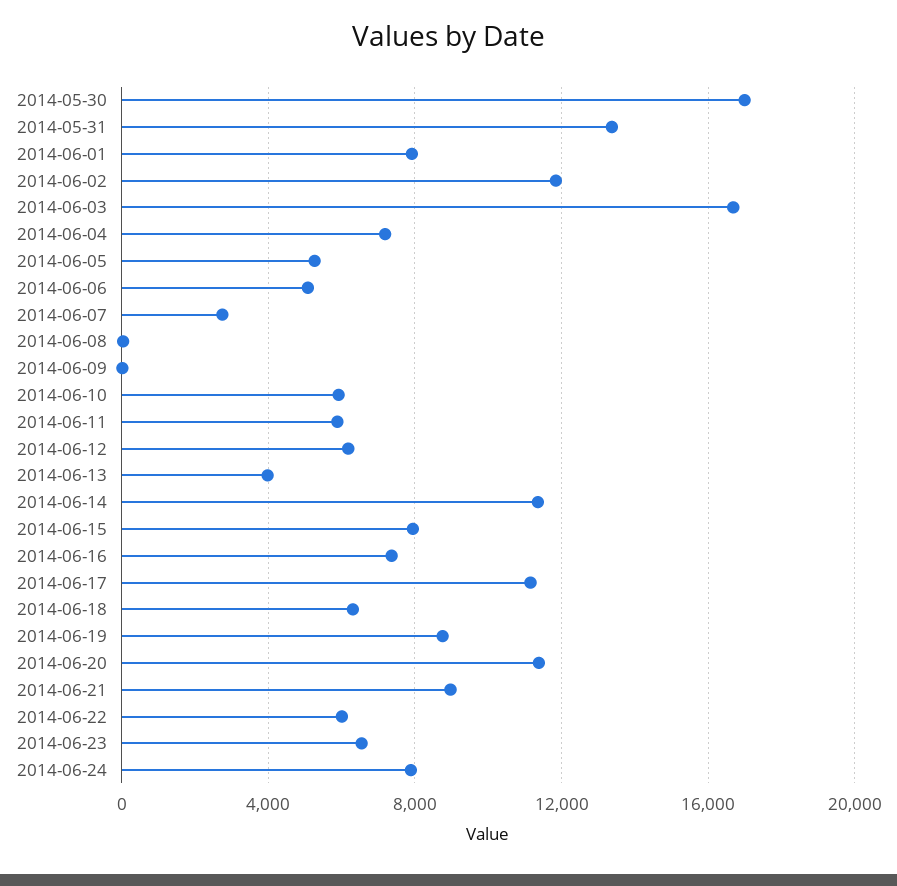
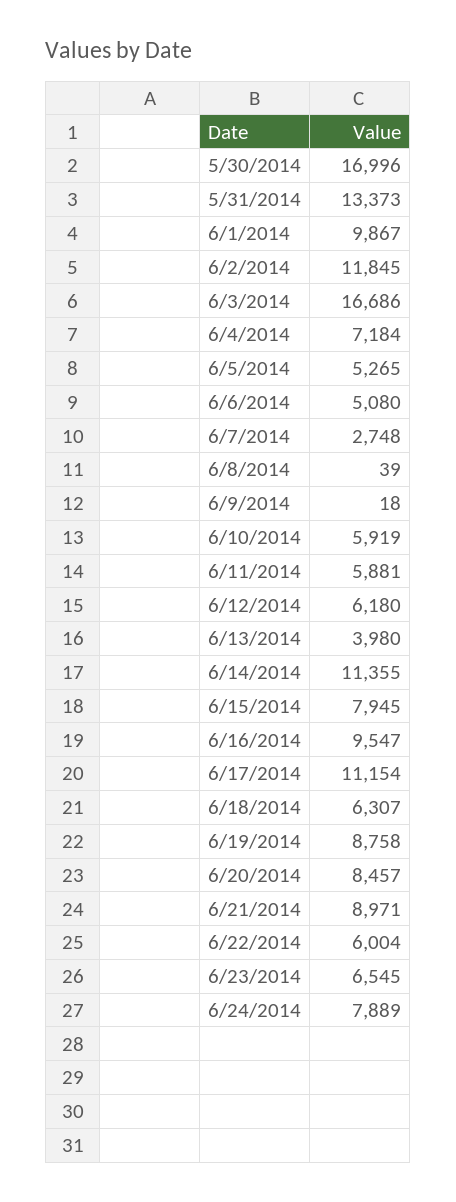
  {
    "2014-05-30": 16996,
    "2014-05-31": 13373,
-   "2014-06-01": 8000,
+   "2014-06-01": 9867,
    "2014-06-02": 11845,
    "2014-06-03": 16686,
    "2014-06-04": 7184,
    "2014-06-05": 5265,
    "2014-06-06": 5080,
    "2014-06-07": 2748,
    "2014-06-08": 39,
    "2014-06-09": 18,
    "2014-06-10": 5919,
    "2014-06-11": 5881,
    "2014-06-12": 6180,
    "2014-06-13": 3980,
    "2014-06-14": 11355,
    "2014-06-15": 7945,
-   "2014-06-16": 7500,
+   "2014-06-16": 9547,
    "2014-06-17": 11154,
    "2014-06-18": 6307,
    "2014-06-19": 8758,
-   "2014-06-20": 11500,
+   "2014-06-20": 8457,
    "2014-06-21": 8971,
    "2014-06-22": 6004,
    "2014-06-23": 6545,
    "2014-06-24": 7889
  }

